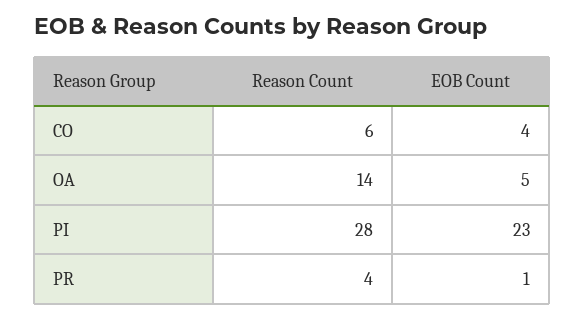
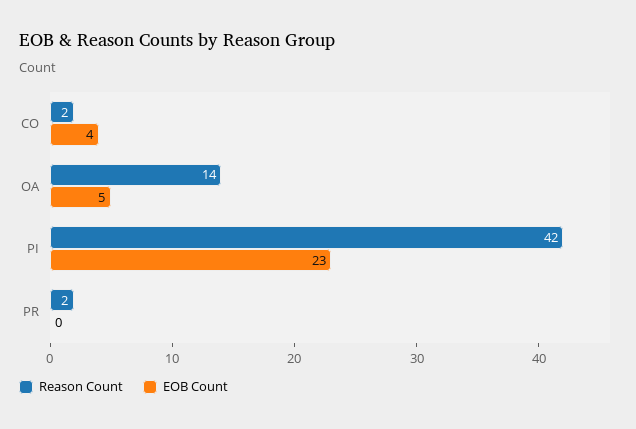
  {
    "Reason Count": {
-     "CO": 6,
+     "CO": 2,
      "OA": 14,
-     "PI": 28,
+     "PI": 42,
-     "PR": 4
+     "PR": 2
    },
    "EOB Count": {
      "CO": 4,
      "OA": 5,
      "PI": 23,
-     "PR": 1
+     "PR": 0
    }
  }

